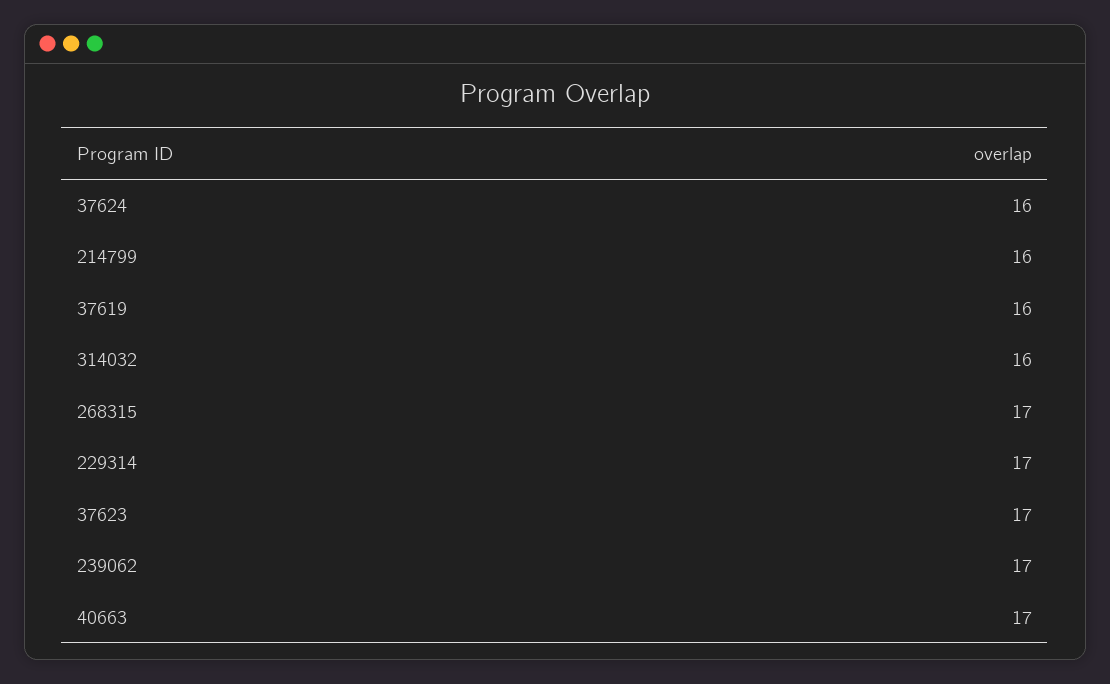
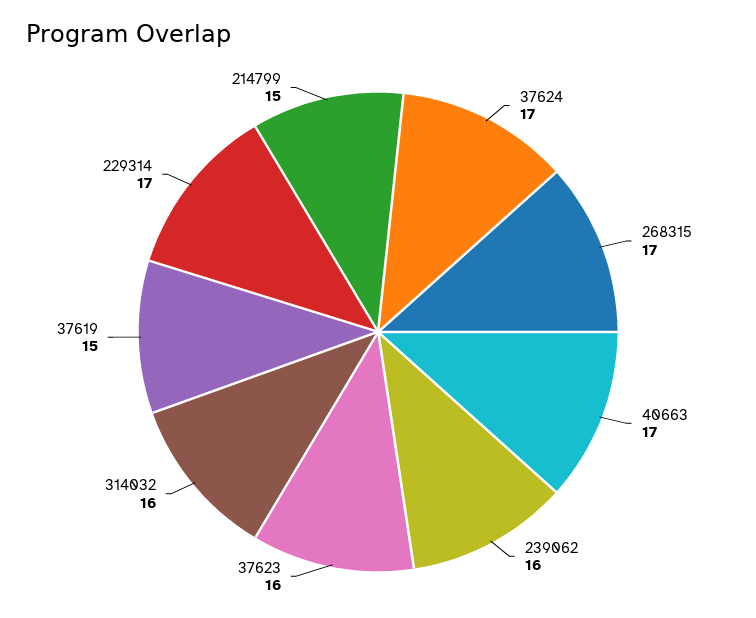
  {
-   "37624": 16,
+   "37624": 17,
-   "214799": 16,
+   "214799": 15,
-   "37619": 16,
+   "37619": 15,
    "314032": 16,
    "268315": 17,
    "229314": 17,
-   "37623": 17,
+   "37623": 16,
-   "239062": 17,
+   "239062": 16,
    "40663": 17
  }

